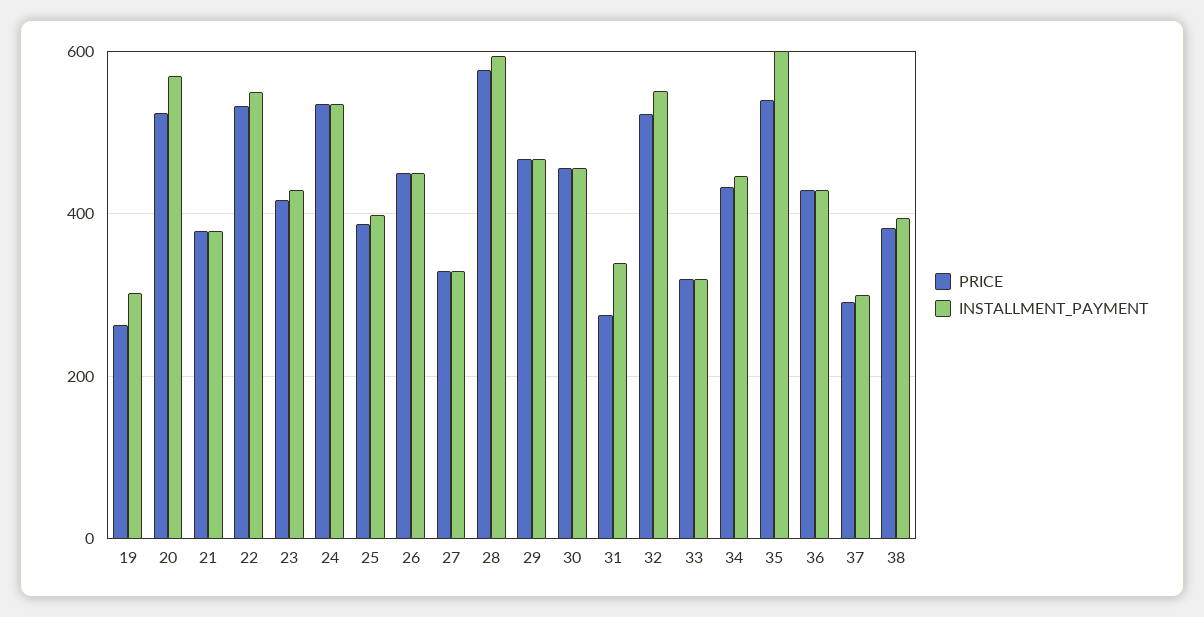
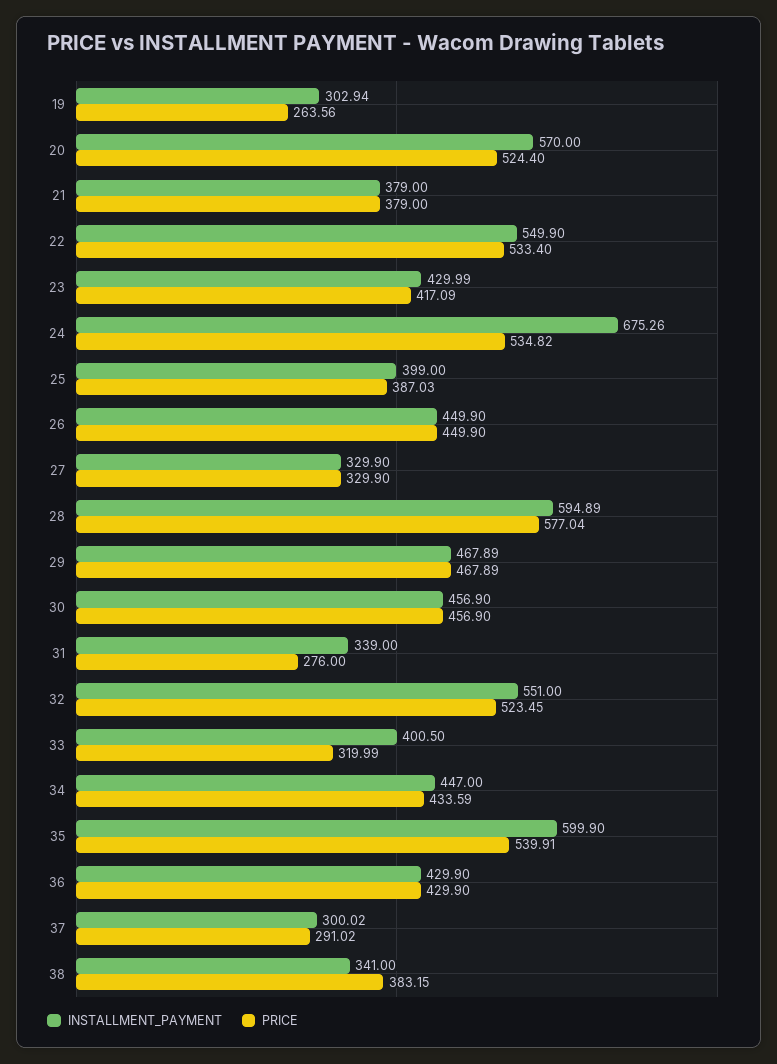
  {
    "PRICE": {
      "19": 263.56,
      "20": 524.4,
      "21": 379,
      "22": 533.4,
      "23": 417.09,
      "24": 534.82,
      "25": 387.03,
      "26": 449.9,
      "27": 329.9,
      "28": 577.04,
      "29": 467.89,
      "30": 456.9,
      "31": 276,
      "32": 523.45,
      "33": 319.99,
      "34": 433.59,
      "35": 539.91,
      "36": 429.9,
      "37": 291.02,
      "38": 383.15
    },
    "INSTALLMENT_PAYMENT": {
      "19": 302.94,
      "20": 570,
      "21": 379,
      "22": 549.9,
      "23": 429.99,
-     "24": 540,
+     "24": 675.26,
      "25": 399,
      "26": 449.9,
      "27": 329.9,
      "28": 594.89,
      "29": 467.89,
      "30": 456.9,
      "31": 339,
      "32": 551,
-     "33": 320,
+     "33": 400.5,
      "34": 447,
      "35": 599.9,
      "36": 429.9,
      "37": 300.02,
-     "38": 400
+     "38": 341
    }
  }

